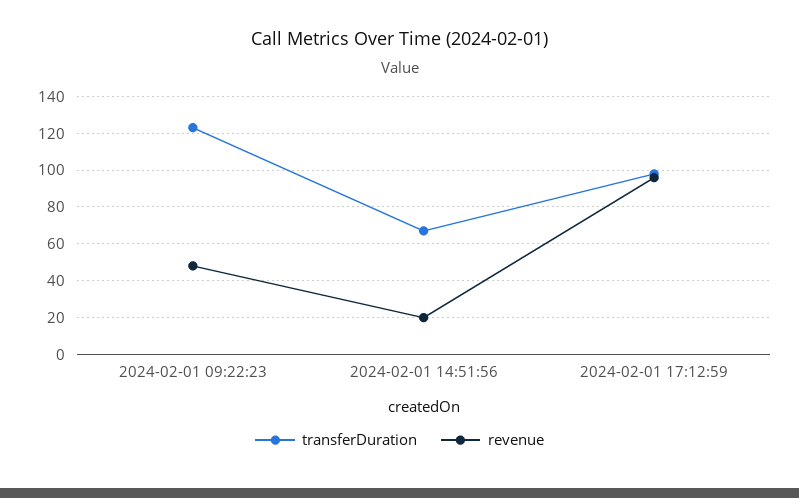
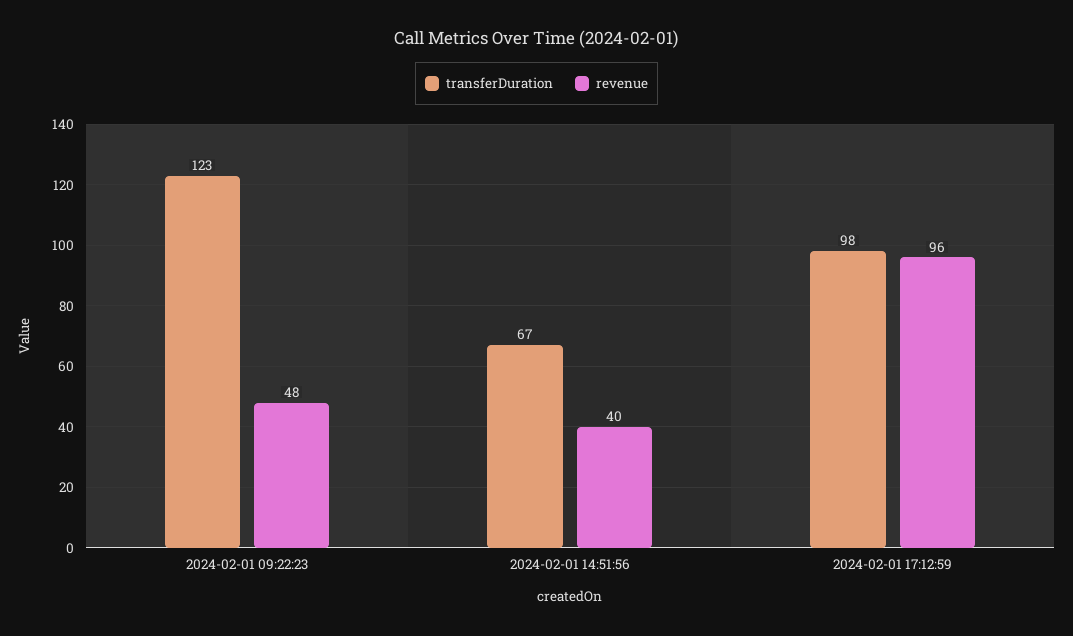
  {
    "transferDuration": {
      "2024-02-01 09:22:23": 123,
      "2024-02-01 14:51:56": 67,
      "2024-02-01 17:12:59": 98
    },
    "revenue": {
      "2024-02-01 09:22:23": 48,
-     "2024-02-01 14:51:56": 20,
+     "2024-02-01 14:51:56": 40,
      "2024-02-01 17:12:59": 96
    }
  }

